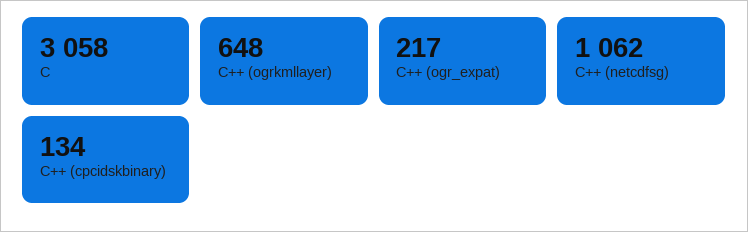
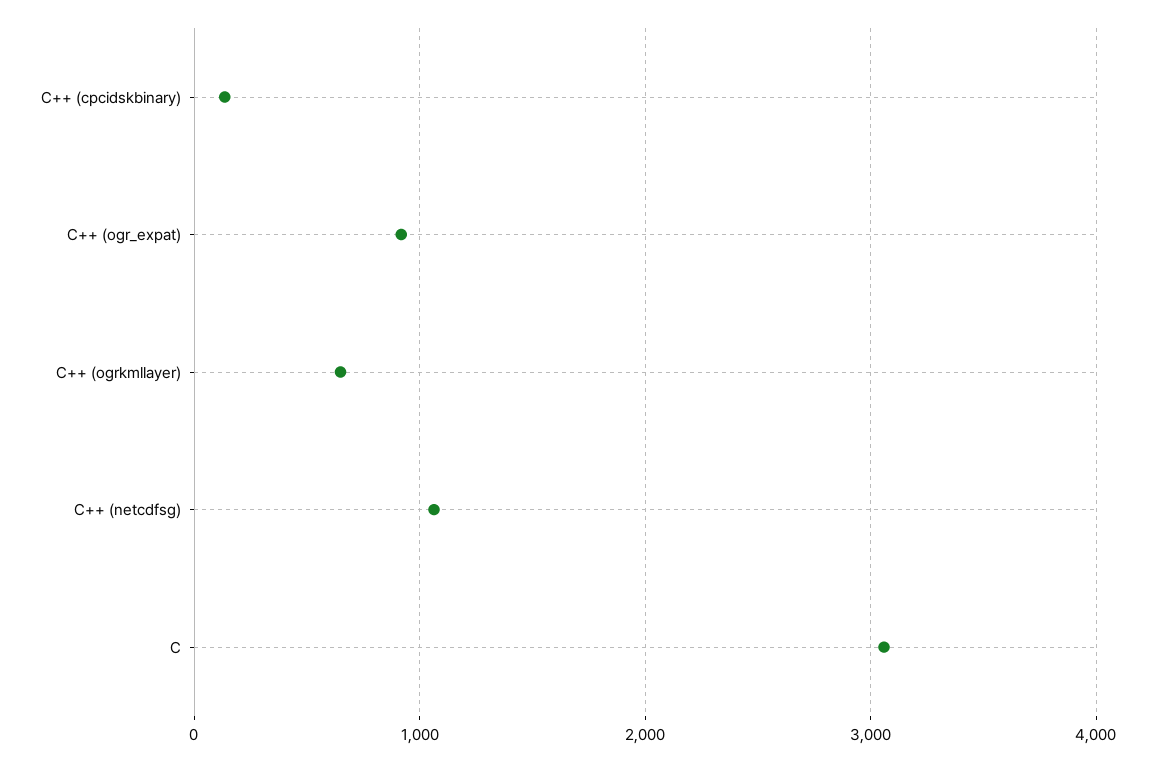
  {
    "C": 3058,
    "C++ (ogrkmllayer)": 648,
-   "C++ (ogr_expat)": 217,
+   "C++ (ogr_expat)": 900,
    "C++ (netcdfsg)": 1062,
    "C++ (cpcidskbinary)": 134
  }

